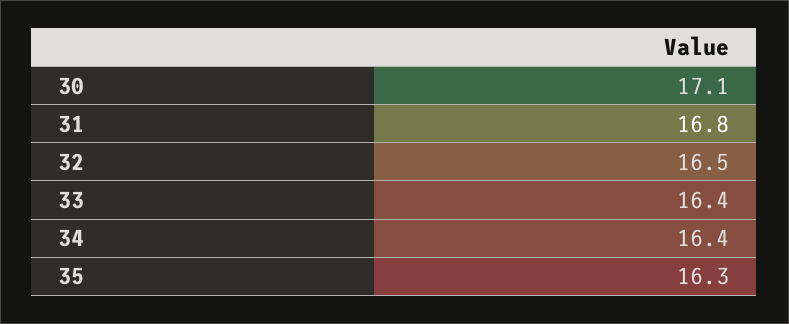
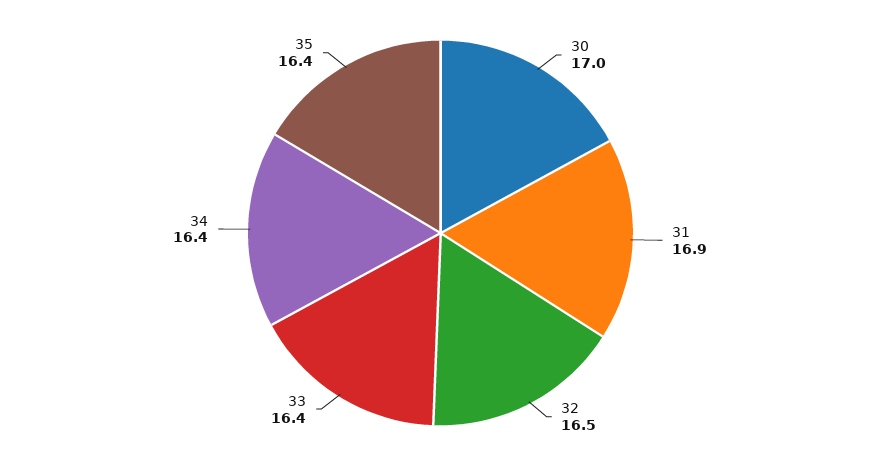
  {
-   "30": 17.1,
+   "30": 17,
-   "31": 16.8,
+   "31": 16.9,
    "32": 16.5,
    "33": 16.4,
    "34": 16.4,
-   "35": 16.3
+   "35": 16.4
  }

